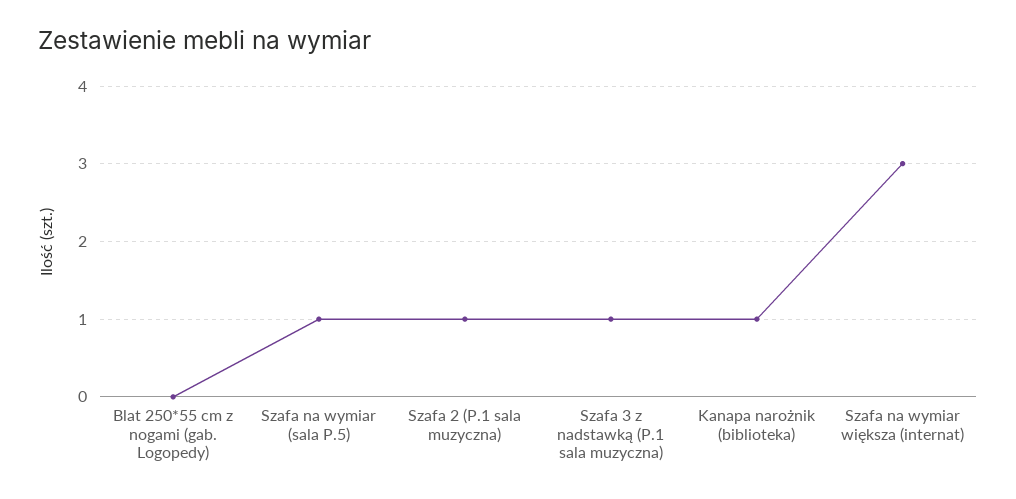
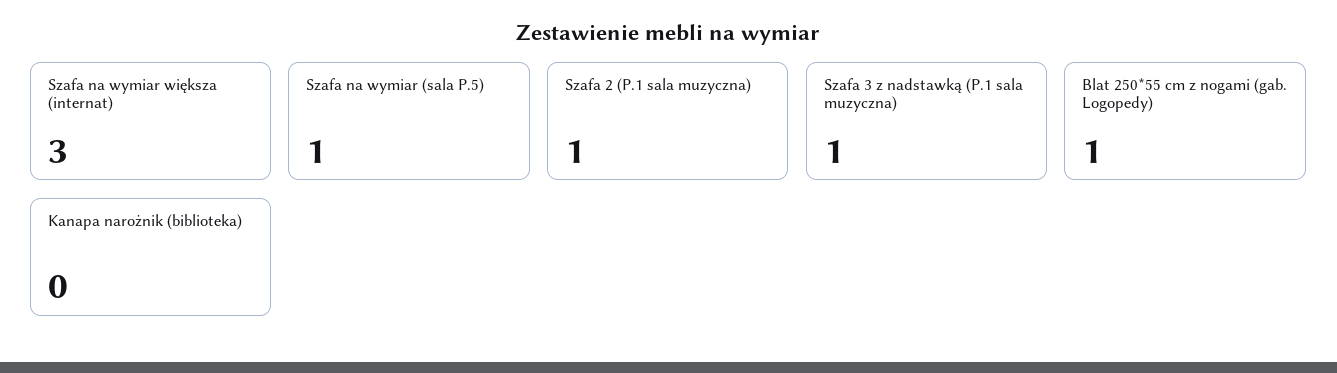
  {
-   "Blat 250*55 cm z nogami (gab. Logopedy)": 0,
+   "Blat 250*55 cm z nogami (gab. Logopedy)": 1,
    "Szafa na wymiar (sala P.5)": 1,
    "Szafa 2 (P.1 sala muzyczna)": 1,
    "Szafa 3 z nadstawką (P.1 sala muzyczna)": 1,
-   "Kanapa narożnik (biblioteka)": 1,
+   "Kanapa narożnik (biblioteka)": 0,
    "Szafa na wymiar większa (internat)": 3
  }

